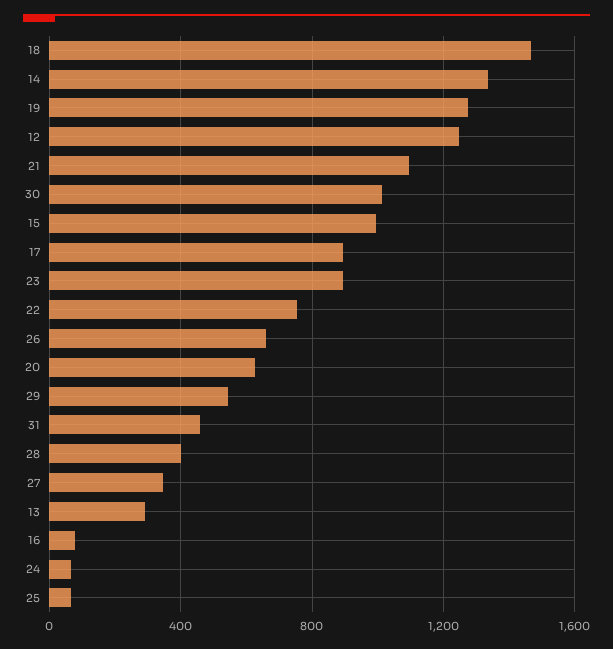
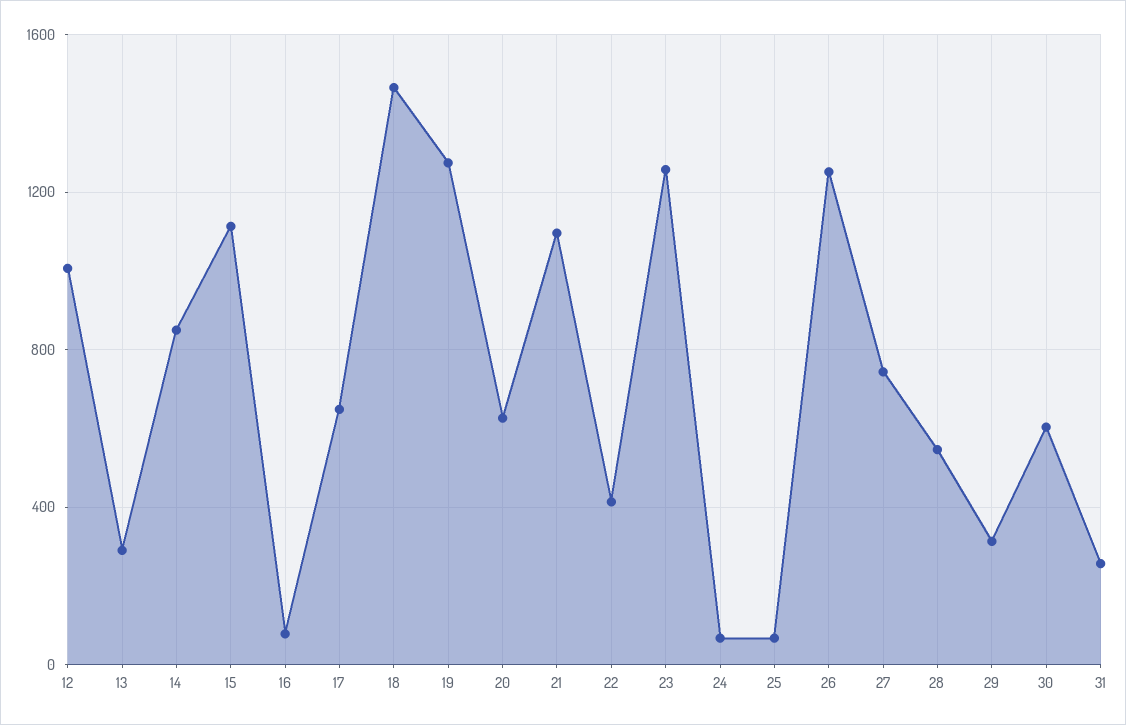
  {
    "18": 1450,
-   "14": 1350,
+   "14": 850,
    "19": 1250,
-   "12": 1250,
+   "12": 1000,
    "21": 1100,
-   "30": 1000,
+   "30": 600,
-   "15": 1000,
+   "15": 1100,
-   "17": 900,
+   "17": 650,
-   "23": 900,
+   "23": 1250,
-   "22": 750,
+   "22": 400,
-   "26": 650,
+   "26": 1250,
    "20": 650,
-   "29": 550,
+   "29": 300,
-   "31": 450,
+   "31": 250,
-   "28": 400,
+   "28": 550,
-   "27": 350,
+   "27": 750,
    "13": 300,
    "16": 100,
    "24": 50,
    "25": 50
  }

